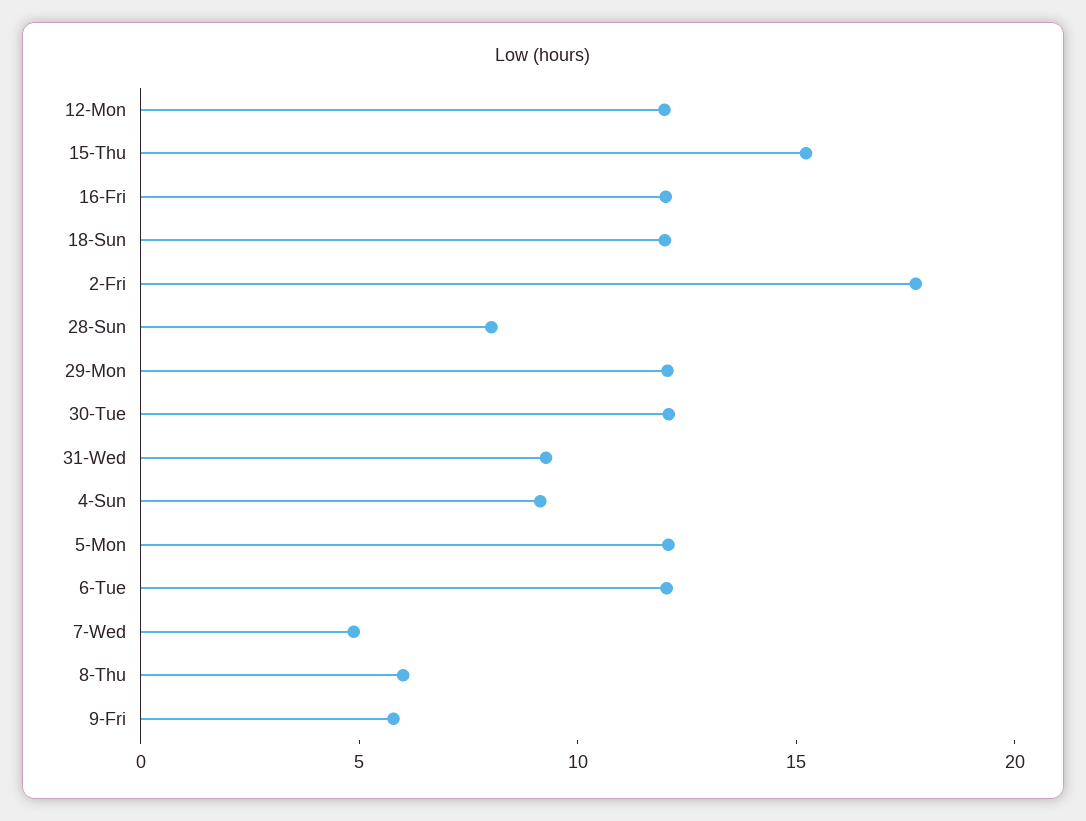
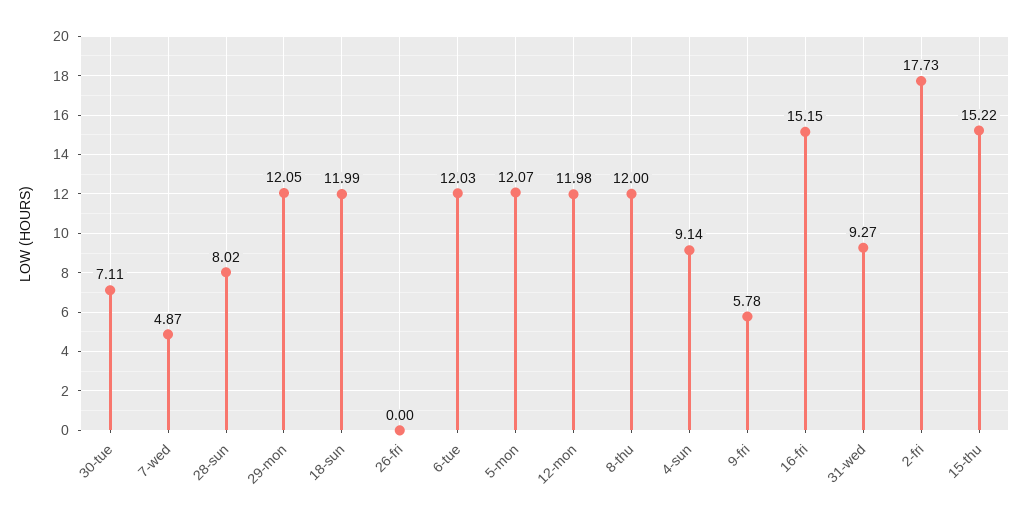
  {
    "12-Mon": 11.98,
    "15-Thu": 15.22,
-   "16-Fri": 12,
+   "16-Fri": 15.15,
    "18-Sun": 11.99,
    "2-Fri": 17.73,
    "28-Sun": 8.02,
    "29-Mon": 12.05,
-   "30-Tue": 12,
+   "30-Tue": 7.11,
    "31-Wed": 9.27,
    "4-Sun": 9.14,
    "5-Mon": 12.07,
    "6-Tue": 12.03,
    "7-Wed": 4.87,
-   "8-Thu": 6,
+   "8-Thu": 12,
-   "9-Fri": 5.78
+   "9-Fri": 5.78,
+   "26-fri": 0
  }

